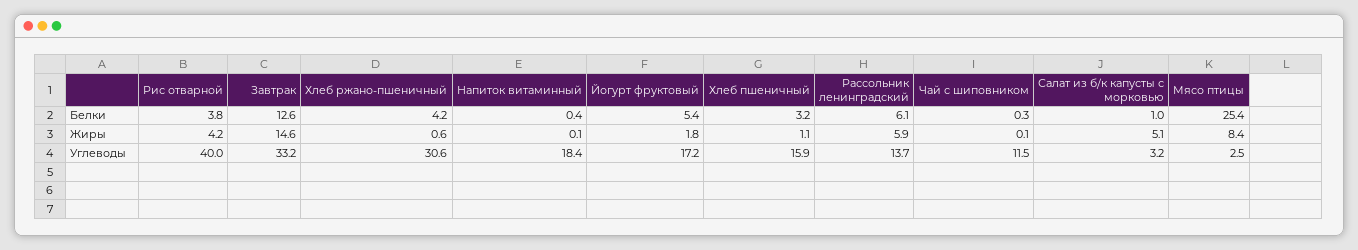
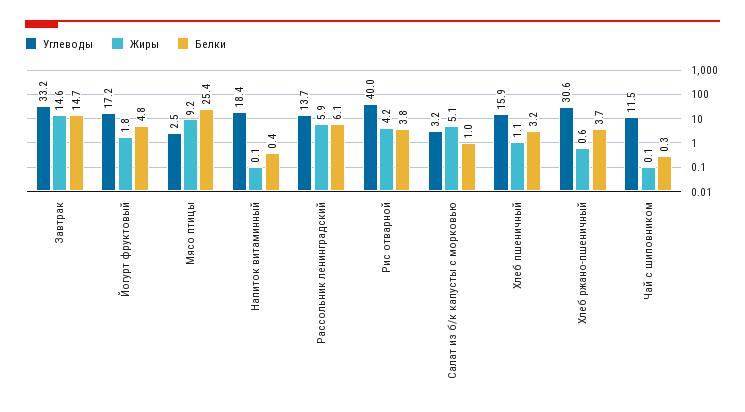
  {
    "Белки": {
      "Рис отварной": 3.8,
-     "Завтрак": 12.6,
+     "Завтрак": 14.7,
-     "Хлеб ржано-пшеничный": 4.2,
+     "Хлеб ржано-пшеничный": 3.7,
      "Напиток витаминный": 0.4,
-     "Йогурт фруктовый": 5.4,
+     "Йогурт фруктовый": 4.8,
      "Хлеб пшеничный": 3.2,
      "Рассольник ленинградский": 6.1,
      "Чай с шиповником": 0.3,
      "Салат из б/к капусты с морковью": 1,
      "Мясо птицы": 25.4
    },
    "Жиры": {
      "Рис отварной": 4.2,
      "Завтрак": 14.6,
      "Хлеб ржано-пшеничный": 0.6,
      "Напиток витаминный": 0.1,
      "Йогурт фруктовый": 1.8,
      "Хлеб пшеничный": 1.1,
      "Рассольник ленинградский": 5.9,
      "Чай с шиповником": 0.1,
      "Салат из б/к капусты с морковью": 5.1,
-     "Мясо птицы": 8.4
+     "Мясо птицы": 9.2
    },
    "Углеводы": {
      "Рис отварной": 40,
      "Завтрак": 33.2,
      "Хлеб ржано-пшеничный": 30.6,
      "Напиток витаминный": 18.4,
      "Йогурт фруктовый": 17.2,
      "Хлеб пшеничный": 15.9,
      "Рассольник ленинградский": 13.7,
      "Чай с шиповником": 11.5,
      "Салат из б/к капусты с морковью": 3.2,
      "Мясо птицы": 2.5
    }
  }

